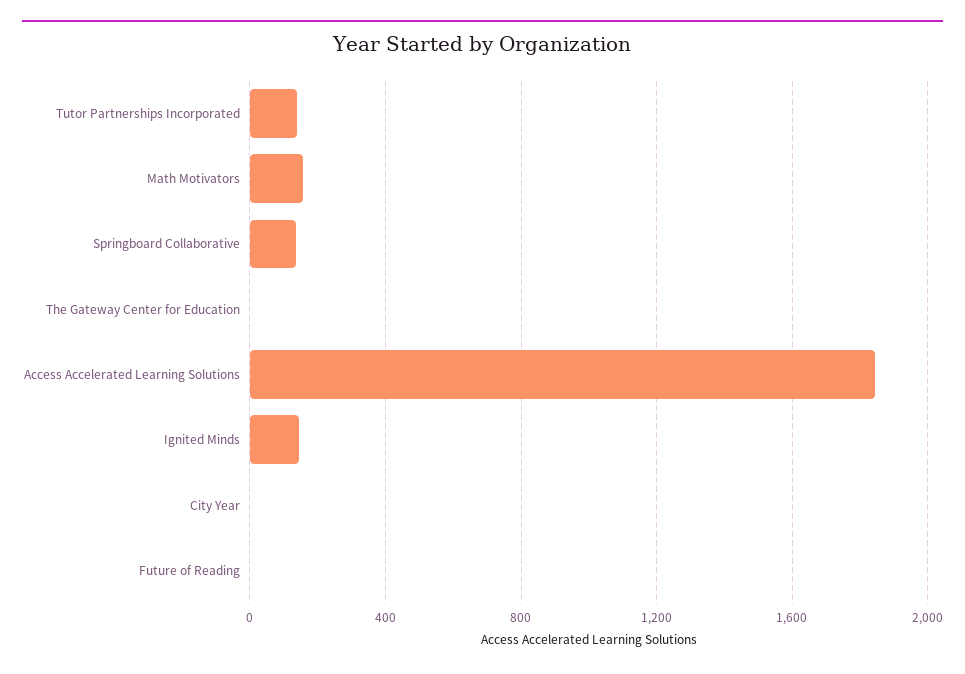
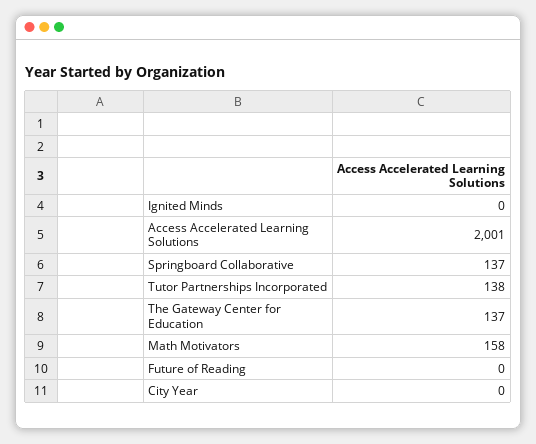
  {
    "Tutor Partnerships Incorporated": 138,
    "Math Motivators": 158,
    "Springboard Collaborative": 137,
-   "The Gateway Center for Education": 0,
+   "The Gateway Center for Education": 137,
-   "Access Accelerated Learning Solutions": 1850,
+   "Access Accelerated Learning Solutions": 2001,
-   "Ignited Minds": 150,
+   "Ignited Minds": 0,
    "City Year": 0,
    "Future of Reading": 0
  }

